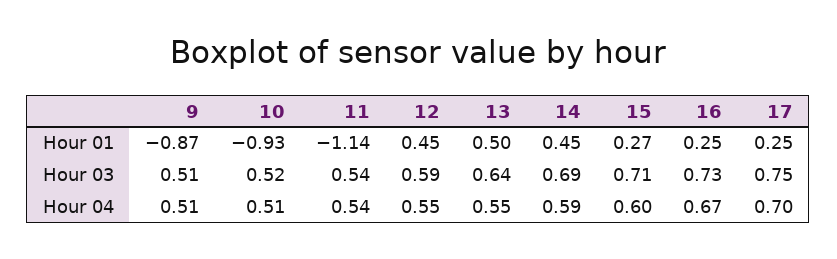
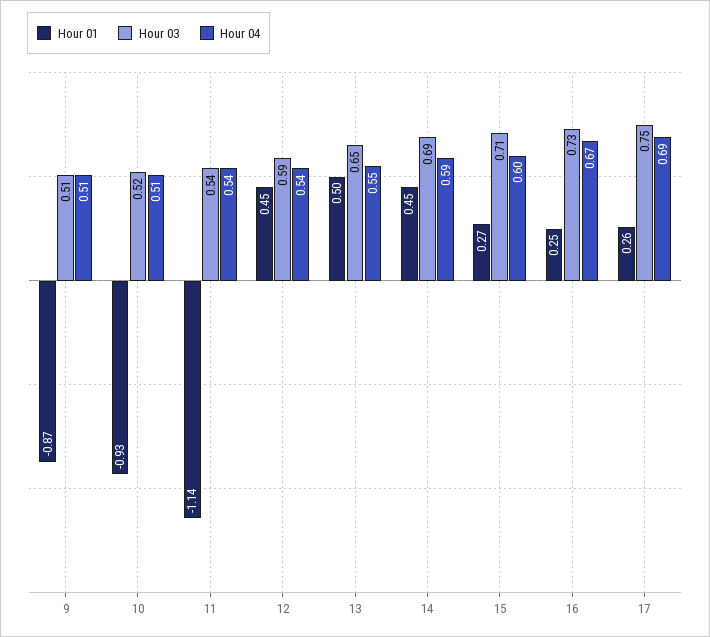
  {
    "Hour 01": {
      "9": -0.87,
      "10": -0.93,
      "11": -1.14,
      "12": 0.45,
      "13": 0.5,
      "14": 0.45,
      "15": 0.27,
      "16": 0.25,
-     "17": 0.25
+     "17": 0.26
    },
    "Hour 03": {
      "9": 0.51,
      "10": 0.52,
      "11": 0.54,
      "12": 0.59,
-     "13": 0.64,
+     "13": 0.65,
      "14": 0.69,
      "15": 0.71,
      "16": 0.73,
      "17": 0.75
    },
    "Hour 04": {
      "9": 0.51,
      "10": 0.51,
      "11": 0.54,
-     "12": 0.55,
+     "12": 0.54,
      "13": 0.55,
      "14": 0.59,
      "15": 0.6,
      "16": 0.67,
-     "17": 0.7
+     "17": 0.69
    }
  }

